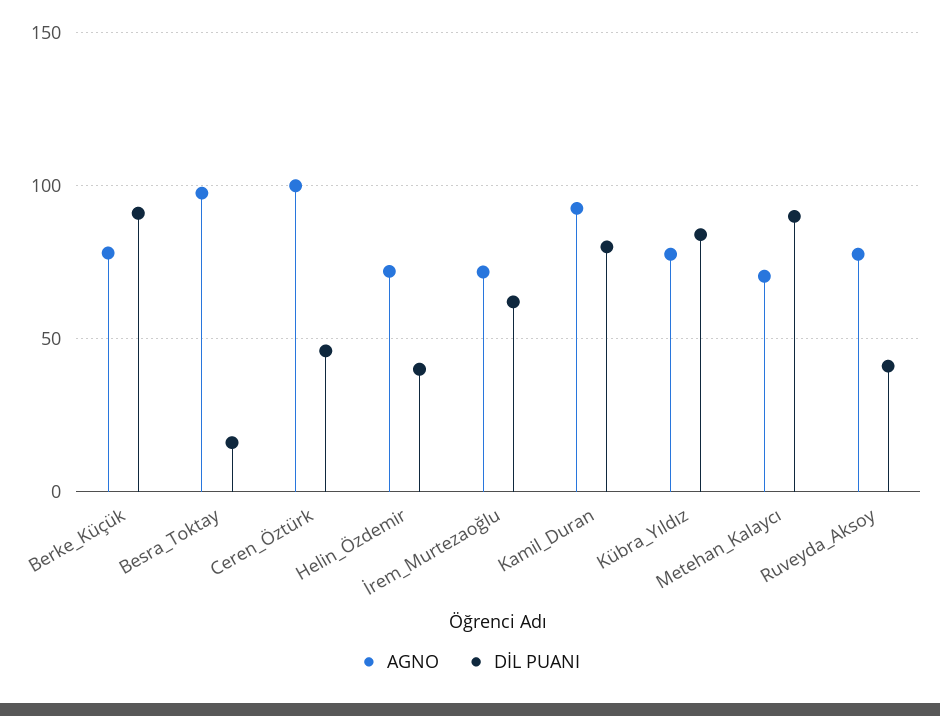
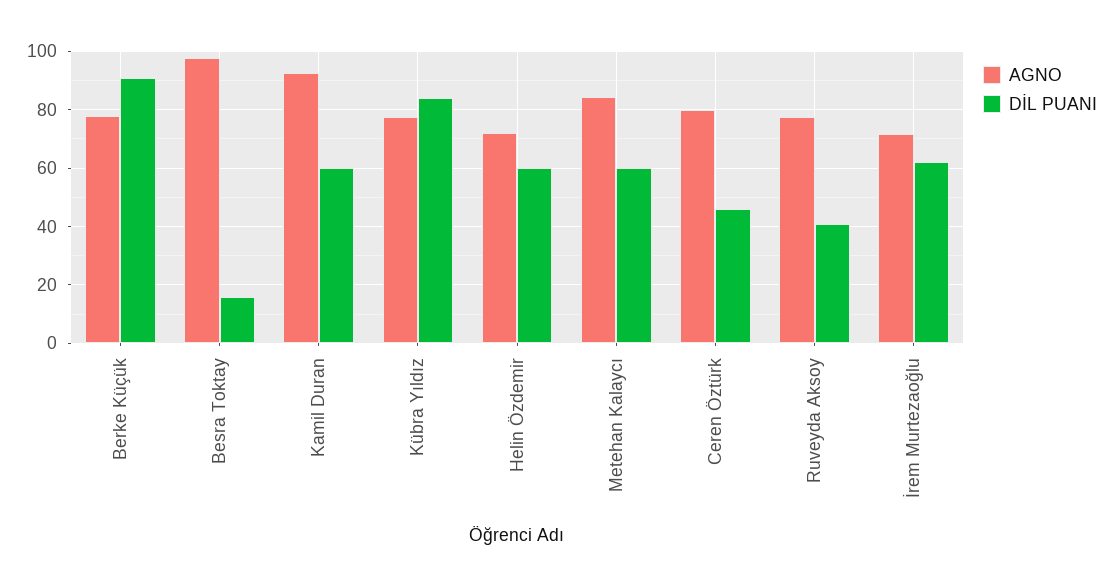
  {
    "AGNO": {
      "Berke_Küçük": 77.5,
      "Besra_Toktay": 97.5,
-     "Ceren_Öztürk": 100,
+     "Ceren_Öztürk": 80,
      "Helin_Özdemir": 72.5,
      "İrem_Murtezaoğlu": 72.5,
      "Kamil_Duran": 92.5,
      "Kübra_Yıldız": 77.5,
-     "Metehan_Kalaycı": 70,
+     "Metehan_Kalaycı": 85,
      "Ruveyda_Aksoy": 77.5
    },
    "DİL PUANI": {
      "Berke_Küçük": 90,
      "Besra_Toktay": 15,
      "Ceren_Öztürk": 45,
-     "Helin_Özdemir": 40,
+     "Helin_Özdemir": 60,
      "İrem_Murtezaoğlu": 62.5,
-     "Kamil_Duran": 80,
+     "Kamil_Duran": 60,
      "Kübra_Yıldız": 85,
-     "Metehan_Kalaycı": 90,
+     "Metehan_Kalaycı": 60,
      "Ruveyda_Aksoy": 40
    }
  }

